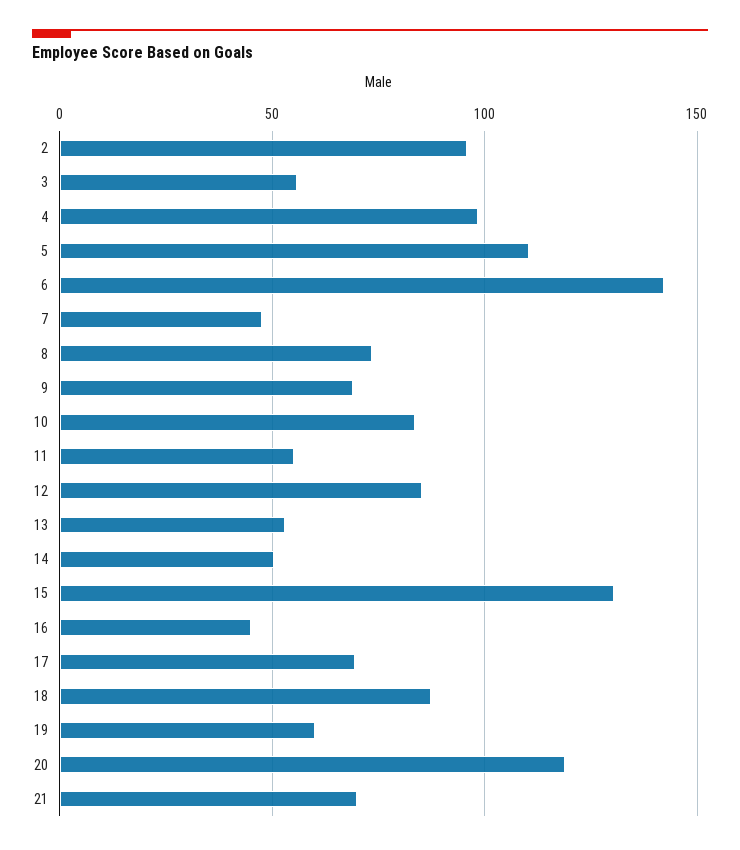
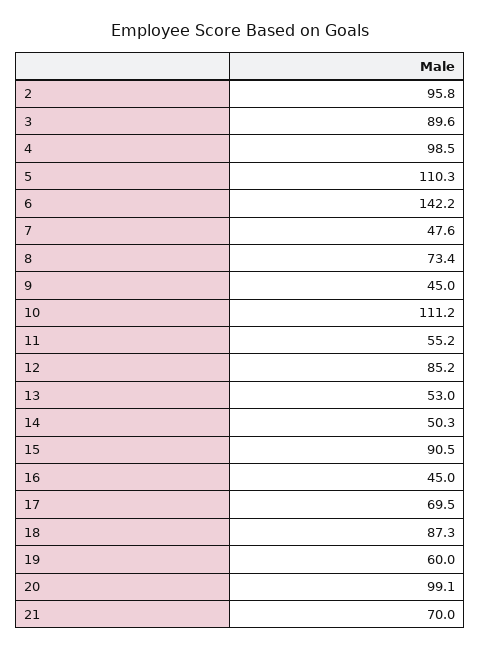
  {
    "2": 95.8,
-   "3": 55,
+   "3": 89.6,
    "4": 98.5,
    "5": 110.3,
    "6": 142.2,
    "7": 47.6,
    "8": 73.4,
-   "9": 70,
+   "9": 45,
-   "10": 85,
+   "10": 111.2,
    "11": 55.2,
    "12": 85.2,
    "13": 53,
    "14": 50.3,
-   "15": 130,
+   "15": 90.5,
    "16": 45,
    "17": 69.5,
    "18": 87.3,
    "19": 60,
-   "20": 120,
+   "20": 99.1,
    "21": 70
  }

